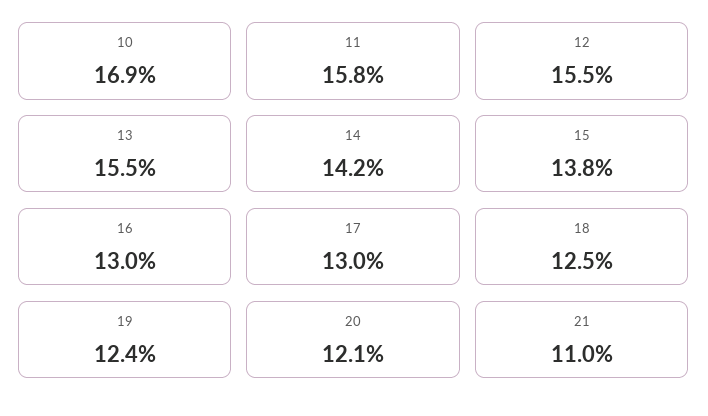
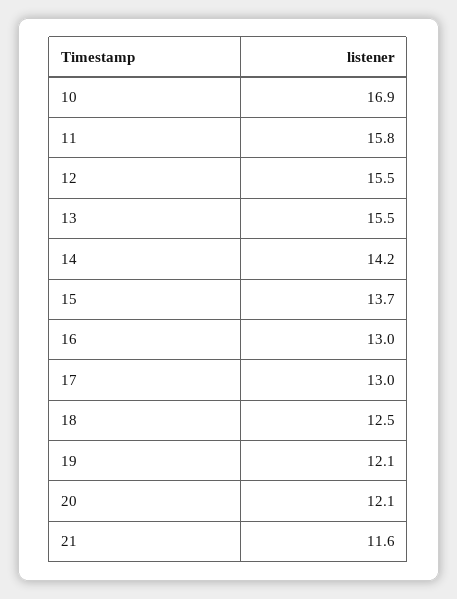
  {
    "10": 16.9,
    "11": 15.8,
    "12": 15.5,
    "13": 15.5,
    "14": 14.2,
-   "15": 13.8,
+   "15": 13.7,
    "16": 13,
    "17": 13,
    "18": 12.5,
-   "19": 12.4,
+   "19": 12.1,
    "20": 12.1,
-   "21": 11
+   "21": 11.6
  }

